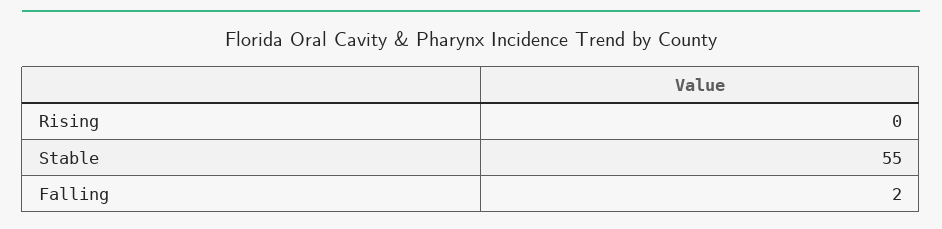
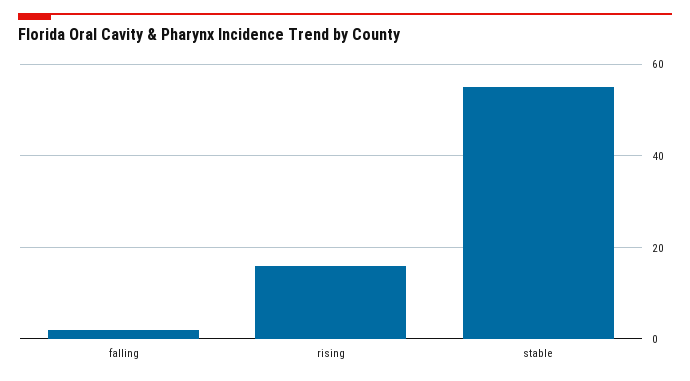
  {
-   "Rising": 0,
+   "Rising": 15,
    "Stable": 55,
    "Falling": 2
  }

